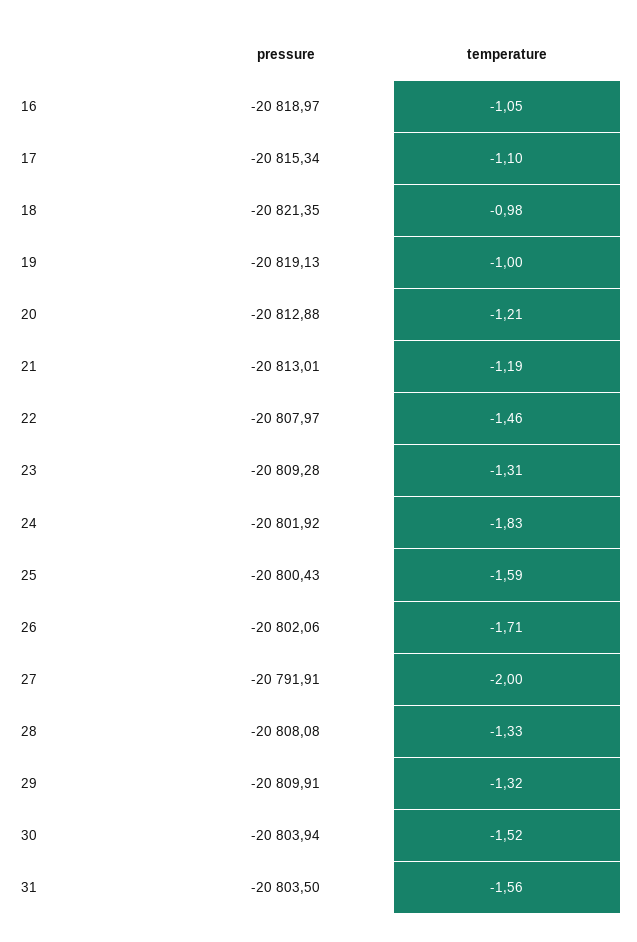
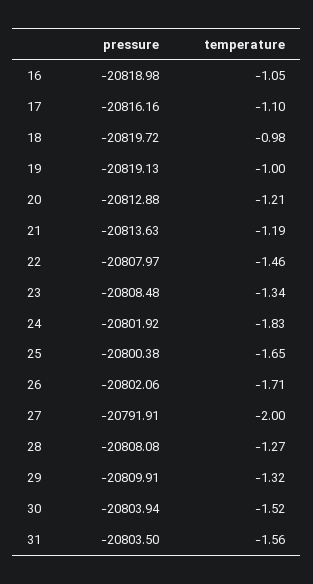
  {
    "pressure": {
-     "16": -20818.97,
+     "16": -20818.98,
-     "17": -20815.34,
+     "17": -20816.16,
-     "18": -20821.35,
+     "18": -20819.72,
      "19": -20819.13,
      "20": -20812.88,
-     "21": -20813.01,
+     "21": -20813.63,
      "22": -20807.97,
-     "23": -20809.28,
+     "23": -20808.48,
      "24": -20801.92,
-     "25": -20800.43,
+     "25": -20800.38,
      "26": -20802.06,
      "27": -20791.91,
      "28": -20808.08,
      "29": -20809.91,
      "30": -20803.94,
      "31": -20803.5
    },
    "temperature": {
      "16": -1.05,
      "17": -1.1,
      "18": -0.98,
      "19": -1,
      "20": -1.21,
      "21": -1.19,
      "22": -1.46,
-     "23": -1.31,
+     "23": -1.34,
      "24": -1.83,
-     "25": -1.59,
+     "25": -1.65,
      "26": -1.71,
      "27": -2,
-     "28": -1.33,
+     "28": -1.27,
      "29": -1.32,
      "30": -1.52,
      "31": -1.56
    }
  }

